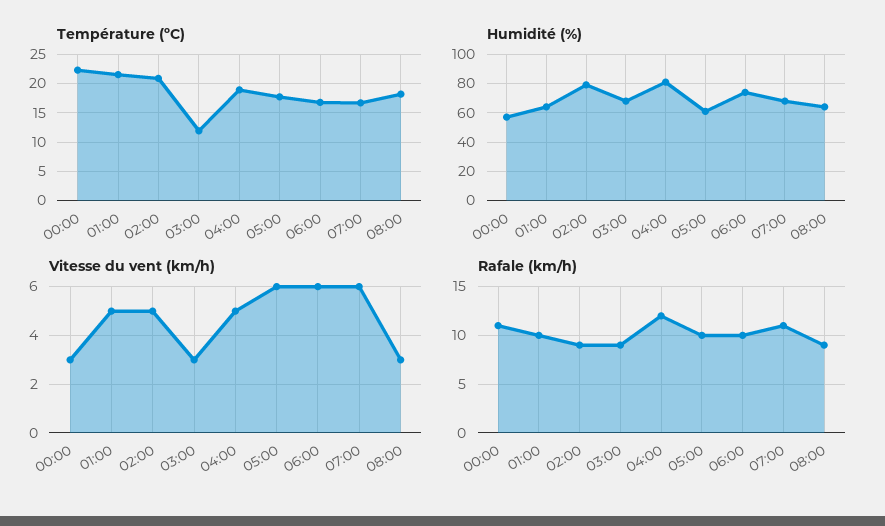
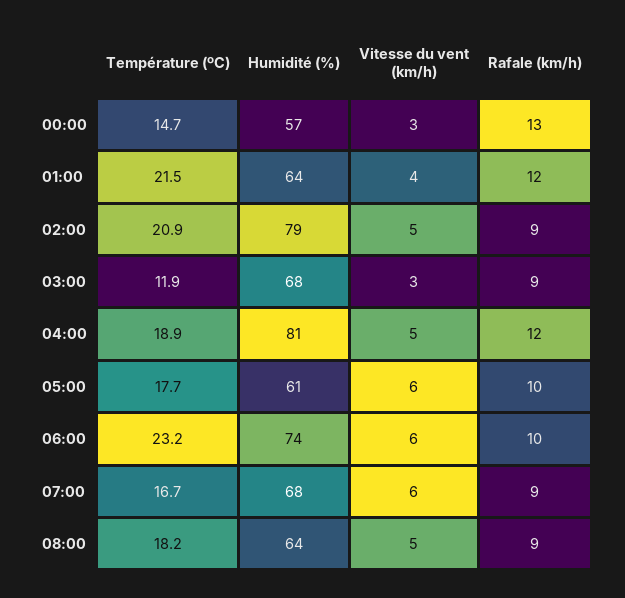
  {
    "Température (ºC)": {
-     "00:00": 22.5,
+     "00:00": 14.7,
      "01:00": 21.5,
      "02:00": 20.9,
      "03:00": 11.9,
      "04:00": 18.9,
      "05:00": 17.7,
-     "06:00": 17.5,
+     "06:00": 23.2,
      "07:00": 16.7,
      "08:00": 18.2
    },
    "Humidité (%)": {
      "00:00": 57,
      "01:00": 64,
      "02:00": 79,
      "03:00": 68,
      "04:00": 81,
      "05:00": 61,
      "06:00": 74,
      "07:00": 68,
      "08:00": 64
    },
    "Vitesse du vent (km/h)": {
      "00:00": 3,
-     "01:00": 5,
+     "01:00": 4,
      "02:00": 5,
      "03:00": 3,
      "04:00": 5,
      "05:00": 6,
      "06:00": 6,
      "07:00": 6,
-     "08:00": 3
+     "08:00": 5
    },
    "Rafale (km/h)": {
-     "00:00": 11,
+     "00:00": 13,
-     "01:00": 10,
+     "01:00": 12,
      "02:00": 9,
      "03:00": 9,
      "04:00": 12,
      "05:00": 10,
      "06:00": 10,
-     "07:00": 11,
+     "07:00": 9,
      "08:00": 9
    }
  }

